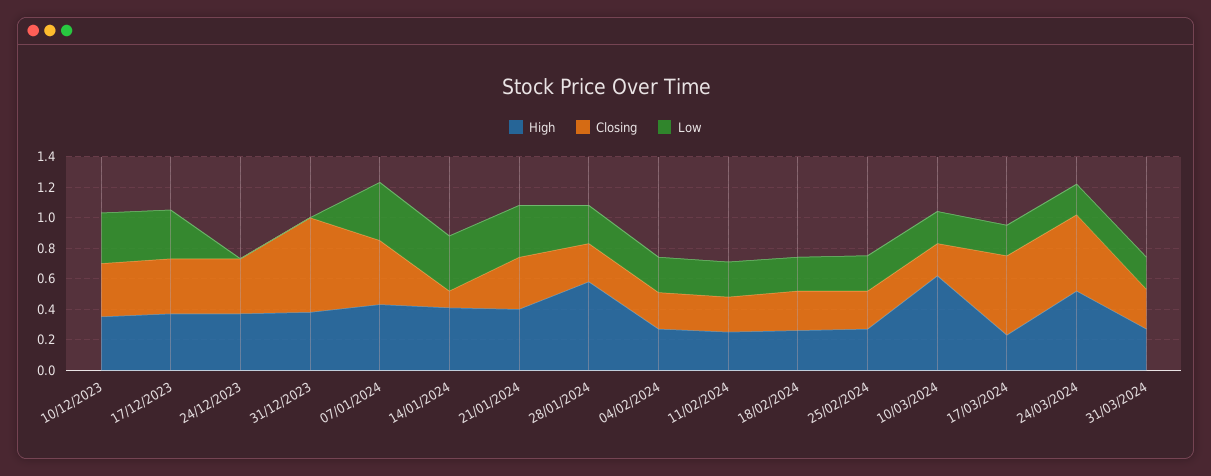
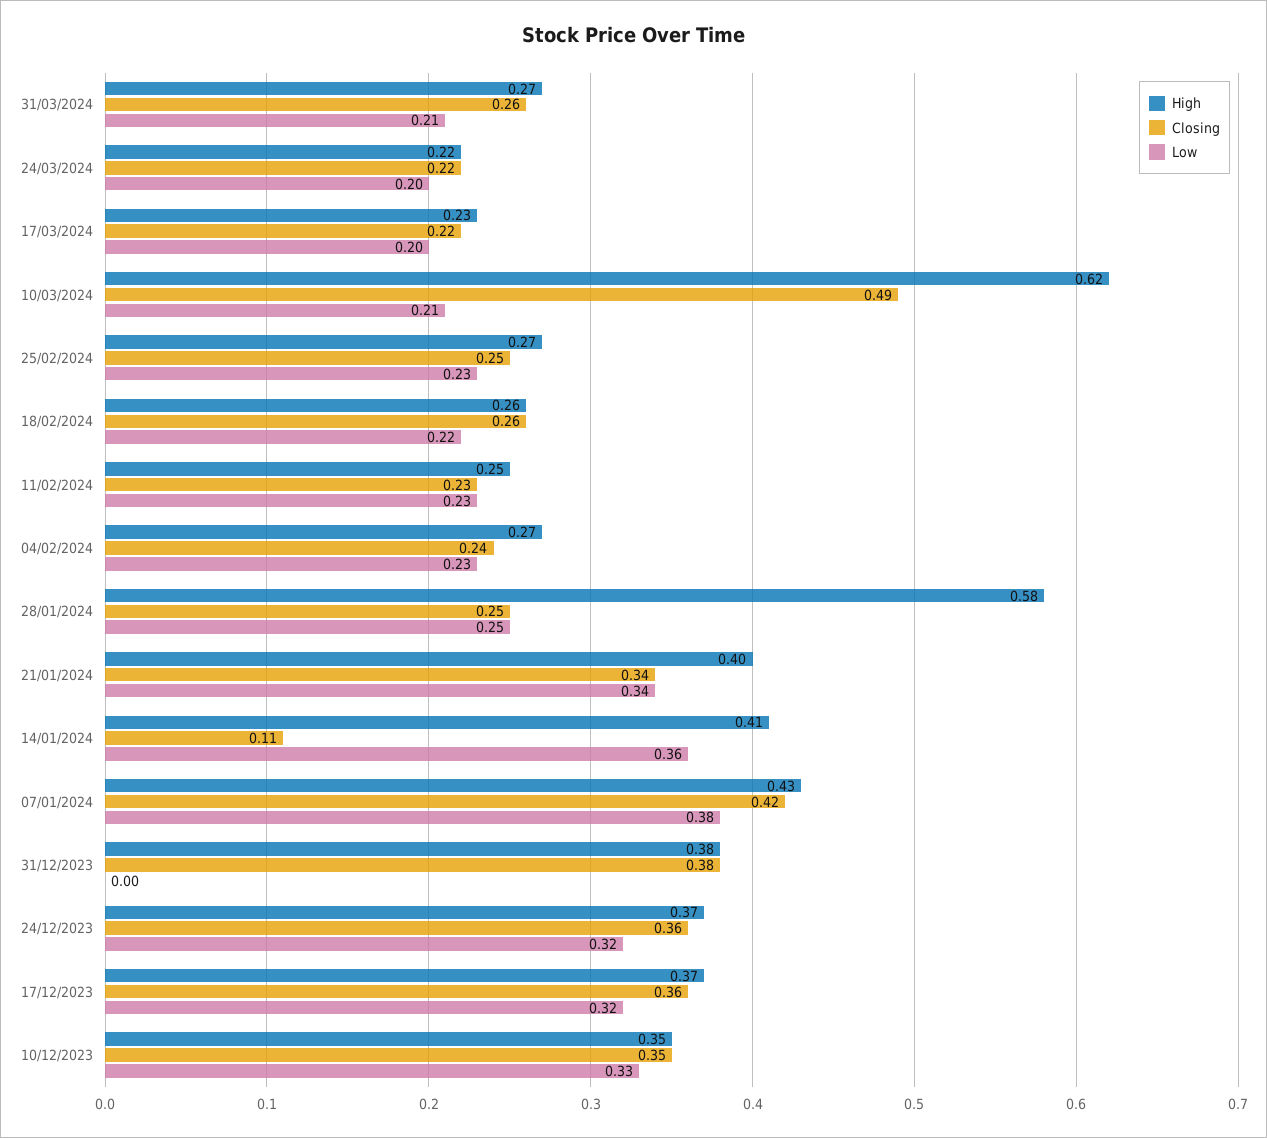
  {
    "High": {
      "10/12/2023": 0.35,
      "17/12/2023": 0.37,
      "24/12/2023": 0.37,
      "31/12/2023": 0.38,
      "07/01/2024": 0.43,
      "14/01/2024": 0.41,
      "21/01/2024": 0.4,
      "28/01/2024": 0.58,
      "04/02/2024": 0.27,
      "11/02/2024": 0.25,
      "18/02/2024": 0.26,
      "25/02/2024": 0.27,
      "10/03/2024": 0.62,
      "17/03/2024": 0.23,
-     "24/03/2024": 0.5,
+     "24/03/2024": 0.22,
      "31/03/2024": 0.27
    },
    "Closing": {
      "10/12/2023": 0.35,
      "17/12/2023": 0.36,
      "24/12/2023": 0.36,
-     "31/12/2023": 0.6,
+     "31/12/2023": 0.38,
      "07/01/2024": 0.42,
      "14/01/2024": 0.11,
      "21/01/2024": 0.34,
      "28/01/2024": 0.25,
      "04/02/2024": 0.24,
      "11/02/2024": 0.23,
      "18/02/2024": 0.26,
      "25/02/2024": 0.25,
-     "10/03/2024": 0.2,
+     "10/03/2024": 0.49,
-     "17/03/2024": 0.5,
+     "17/03/2024": 0.22,
-     "24/03/2024": 0.5,
+     "24/03/2024": 0.22,
      "31/03/2024": 0.26
    },
    "Low": {
      "10/12/2023": 0.33,
      "17/12/2023": 0.32,
-     "24/12/2023": 0,
+     "24/12/2023": 0.32,
      "31/12/2023": 0,
      "07/01/2024": 0.38,
      "14/01/2024": 0.36,
      "21/01/2024": 0.34,
      "28/01/2024": 0.25,
      "04/02/2024": 0.23,
      "11/02/2024": 0.23,
      "18/02/2024": 0.22,
      "25/02/2024": 0.23,
      "10/03/2024": 0.21,
      "17/03/2024": 0.2,
      "24/03/2024": 0.2,
      "31/03/2024": 0.21
    }
  }

